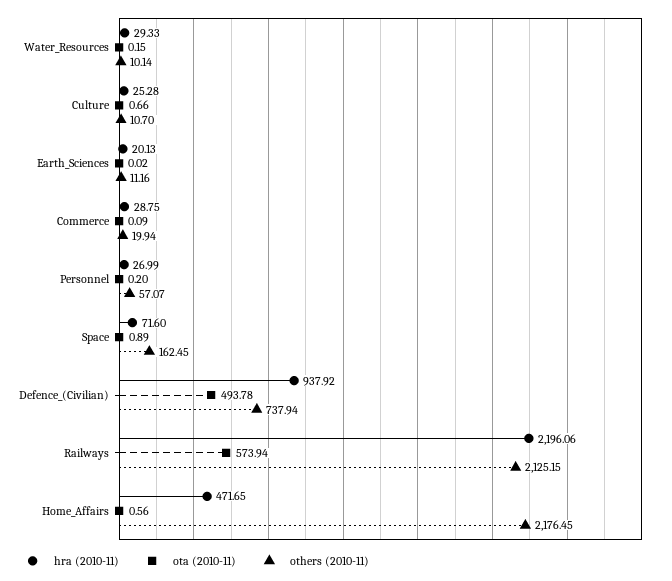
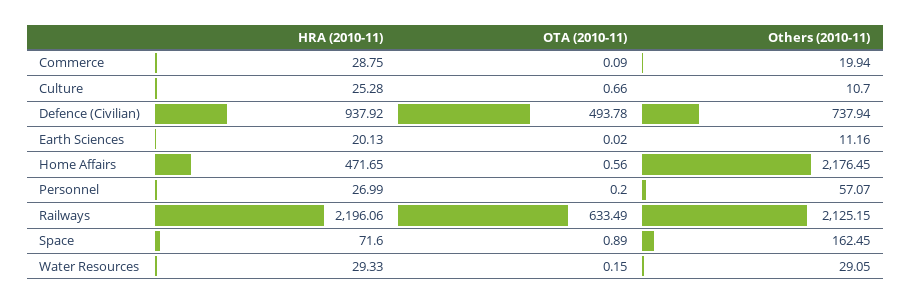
  {
    "hra (2010-11)": {
      "Water_Resources": 29.33,
      "Culture": 25.28,
      "Earth_Sciences": 20.13,
      "Commerce": 28.75,
      "Personnel": 26.99,
      "Space": 71.6,
      "Defence_(Civilian)": 937.92,
      "Railways": 2196.06,
      "Home_Affairs": 471.65
    },
    "ota (2010-11)": {
      "Water_Resources": 0.15,
      "Culture": 0.66,
      "Earth_Sciences": 0.02,
      "Commerce": 0.09,
      "Personnel": 0.2,
      "Space": 0.89,
      "Defence_(Civilian)": 493.78,
-     "Railways": 573.94,
+     "Railways": 633.49,
      "Home_Affairs": 0.56
    },
    "others (2010-11)": {
-     "Water_Resources": 10.14,
+     "Water_Resources": 29.05,
      "Culture": 10.7,
      "Earth_Sciences": 11.16,
      "Commerce": 19.94,
      "Personnel": 57.07,
      "Space": 162.45,
      "Defence_(Civilian)": 737.94,
      "Railways": 2125.15,
      "Home_Affairs": 2176.45
    }
  }

